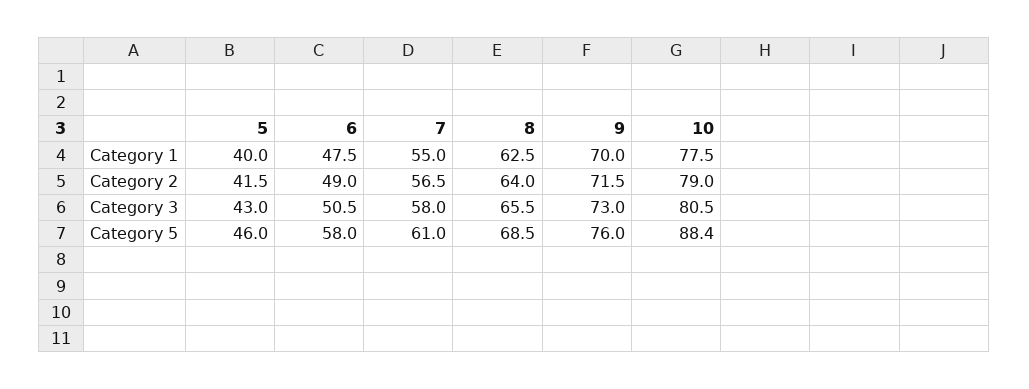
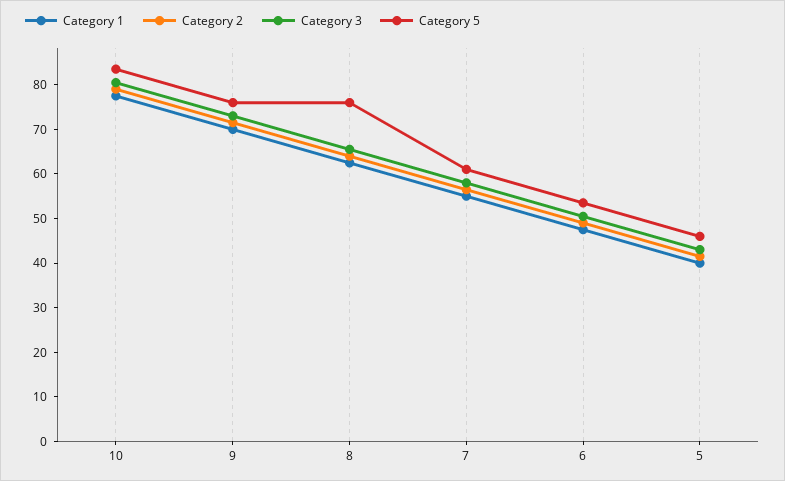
  {
    "Category 1": {
      "5": 40,
      "6": 47.5,
      "7": 55,
      "8": 62.5,
      "9": 70,
      "10": 77.5
    },
    "Category 2": {
      "5": 41.5,
      "6": 49,
      "7": 56.5,
      "8": 64,
      "9": 71.5,
      "10": 79
    },
    "Category 3": {
      "5": 43,
      "6": 50.5,
      "7": 58,
      "8": 65.5,
      "9": 73,
      "10": 80.5
    },
    "Category 5": {
      "5": 46,
-     "6": 58,
+     "6": 54,
      "7": 61,
-     "8": 68.5,
+     "8": 76,
      "9": 76,
-     "10": 88.4
+     "10": 84
    }
  }

